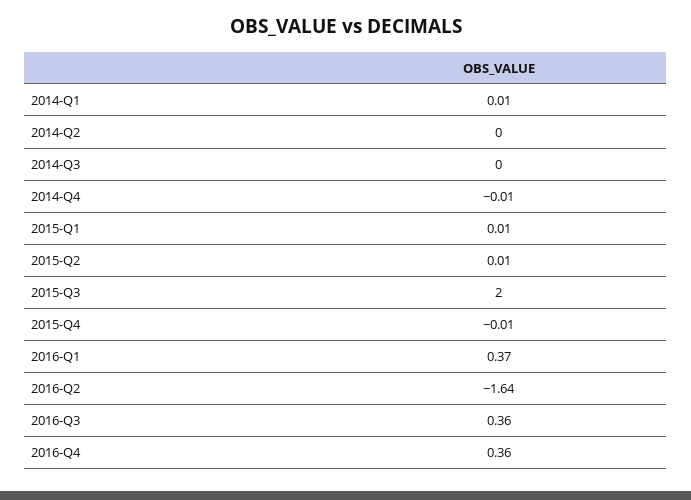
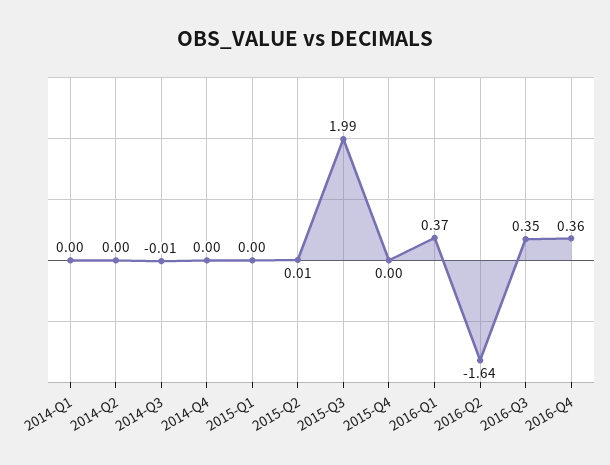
  {
-   "2014-Q1": 0.01,
+   "2014-Q1": 0,
    "2014-Q2": 0,
-   "2014-Q3": 0,
+   "2014-Q3": -0.01,
-   "2014-Q4": -0.01,
+   "2014-Q4": 0,
-   "2015-Q1": 0.01,
+   "2015-Q1": 0,
    "2015-Q2": 0.01,
-   "2015-Q3": 2,
+   "2015-Q3": 1.99,
-   "2015-Q4": -0.01,
+   "2015-Q4": 0,
    "2016-Q1": 0.37,
    "2016-Q2": -1.64,
-   "2016-Q3": 0.36,
+   "2016-Q3": 0.35,
    "2016-Q4": 0.36
  }

